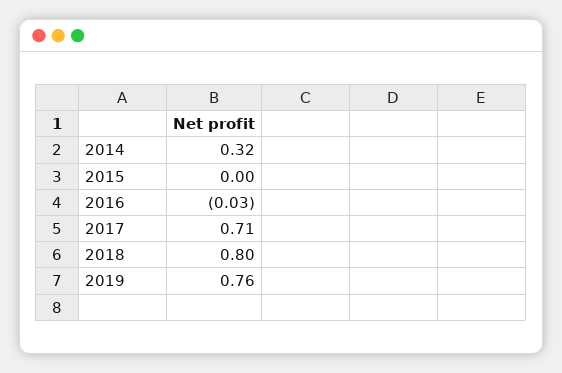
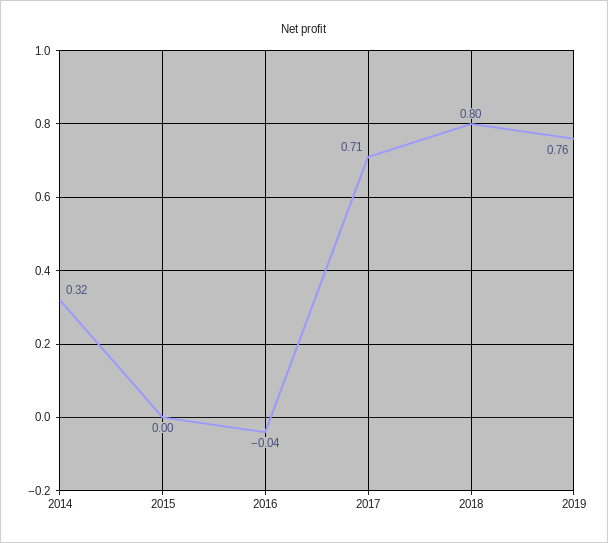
  {
    "2014": 0.32,
    "2015": 0,
-   "2016": -0.03,
+   "2016": -0.04,
    "2017": 0.71,
    "2018": 0.8,
    "2019": 0.76
  }

